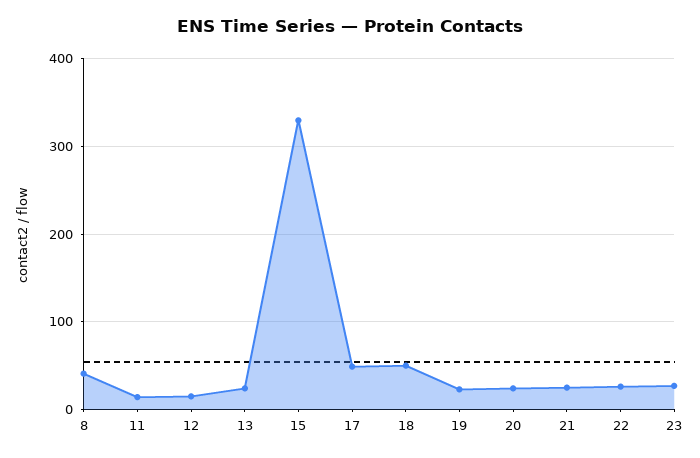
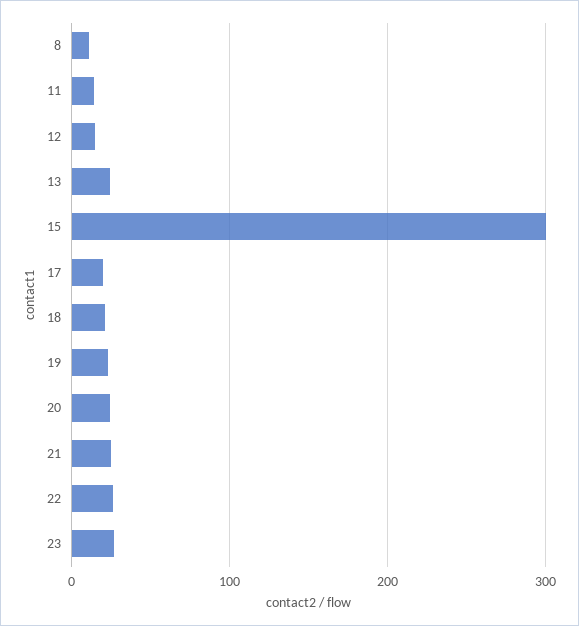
  {
-   "8": 40,
+   "8": 10,
    "11": 10,
    "12": 20,
    "13": 20,
-   "15": 330,
+   "15": 300,
-   "17": 50,
+   "17": 20,
-   "18": 50,
+   "18": 20,
    "19": 20,
    "20": 20,
    "21": 30,
    "22": 30,
    "23": 30
  }

